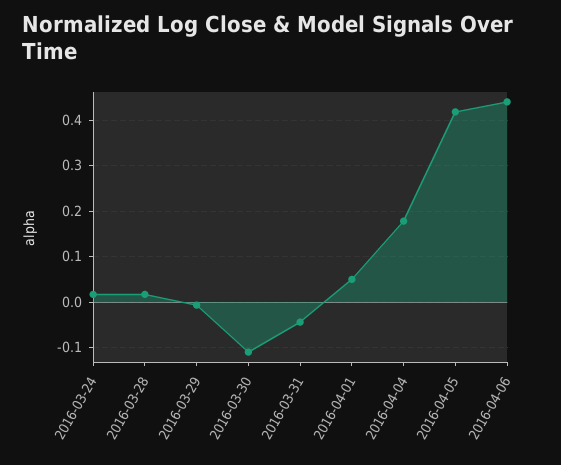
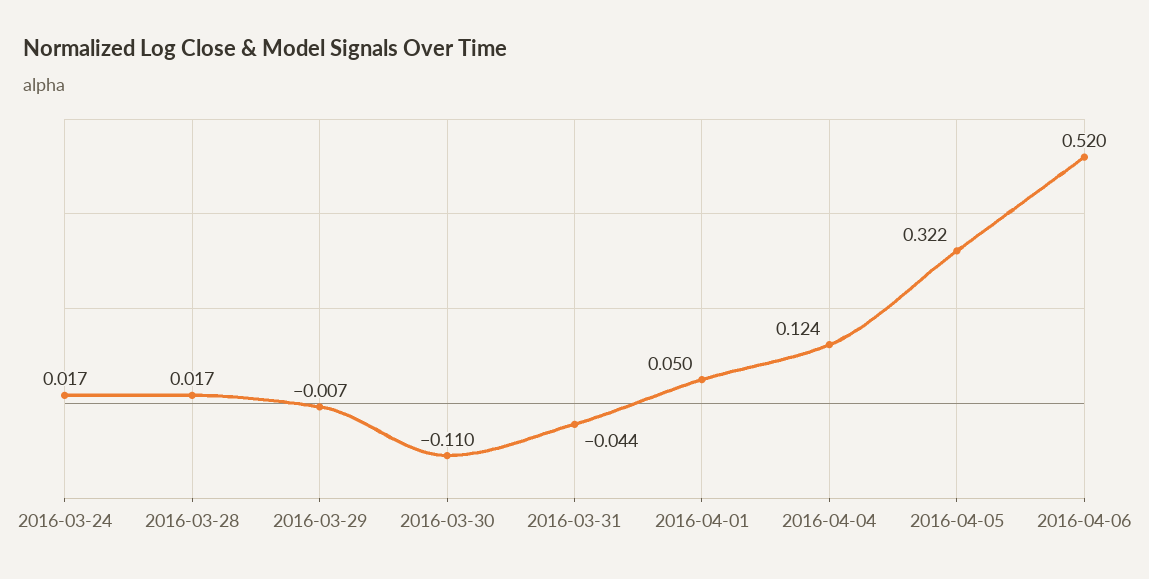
  {
    "2016-03-24": 0.017,
    "2016-03-28": 0.017,
    "2016-03-29": -0.007,
    "2016-03-30": -0.11,
    "2016-03-31": -0.044,
    "2016-04-01": 0.05,
-   "2016-04-04": 0.18,
+   "2016-04-04": 0.124,
-   "2016-04-05": 0.42,
+   "2016-04-05": 0.322,
-   "2016-04-06": 0.44
+   "2016-04-06": 0.52
  }

